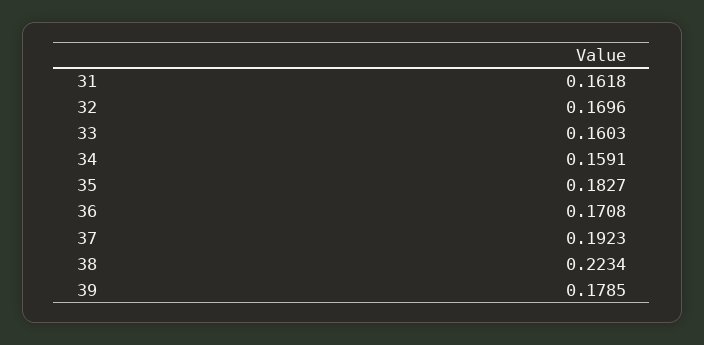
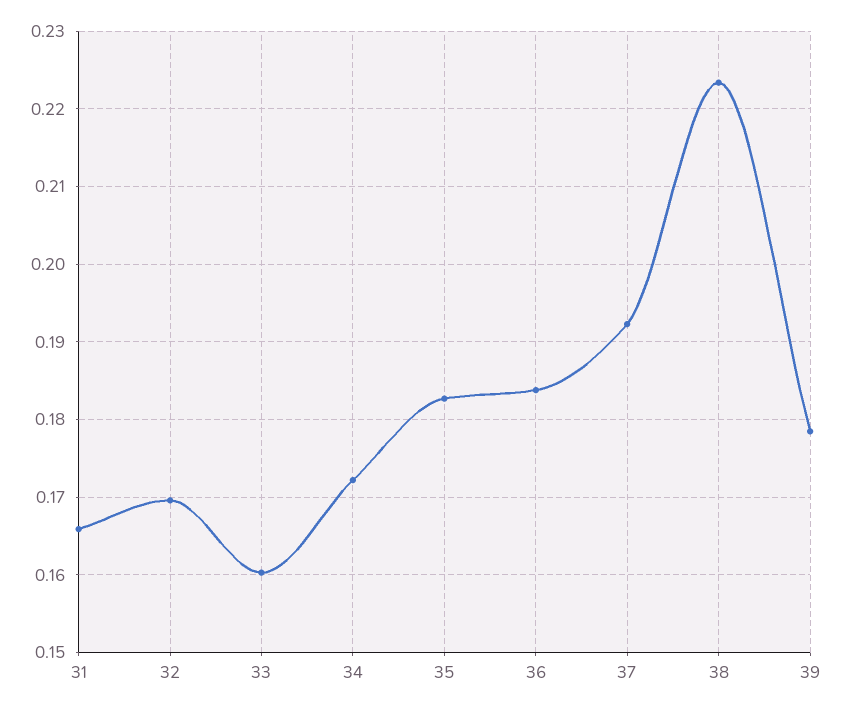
  {
-   "31": 0.1618,
+   "31": 0.166,
    "32": 0.1696,
    "33": 0.1603,
-   "34": 0.1591,
+   "34": 0.172,
    "35": 0.1827,
-   "36": 0.1708,
+   "36": 0.184,
    "37": 0.1923,
    "38": 0.2234,
    "39": 0.1785
  }

